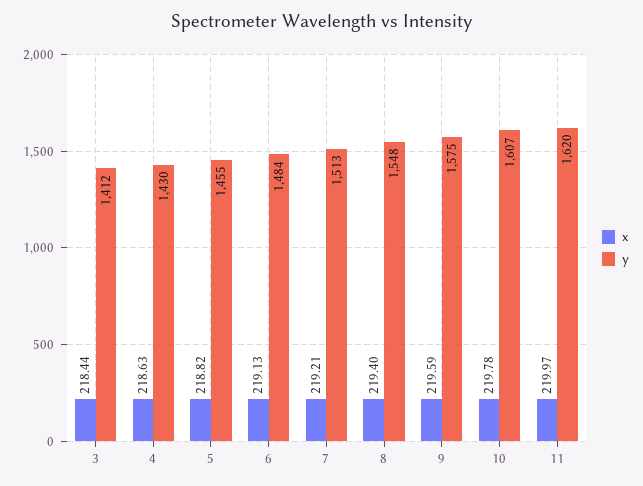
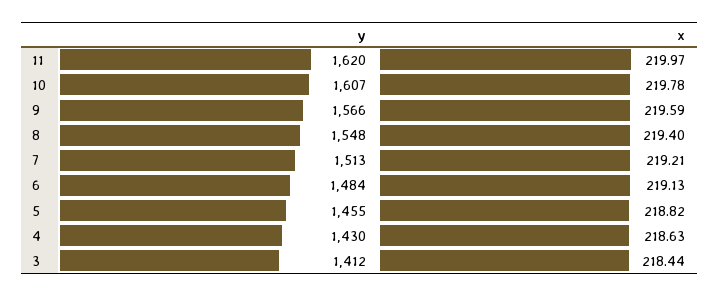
  {
    "x": {
      "3": 218.44,
      "4": 218.63,
      "5": 218.82,
      "6": 219.13,
      "7": 219.21,
      "8": 219.4,
      "9": 219.59,
      "10": 219.78,
      "11": 219.97
    },
    "y": {
      "3": 1412,
      "4": 1430,
      "5": 1455,
      "6": 1484,
      "7": 1513,
      "8": 1548,
-     "9": 1575,
+     "9": 1566,
      "10": 1607,
      "11": 1620
    }
  }

